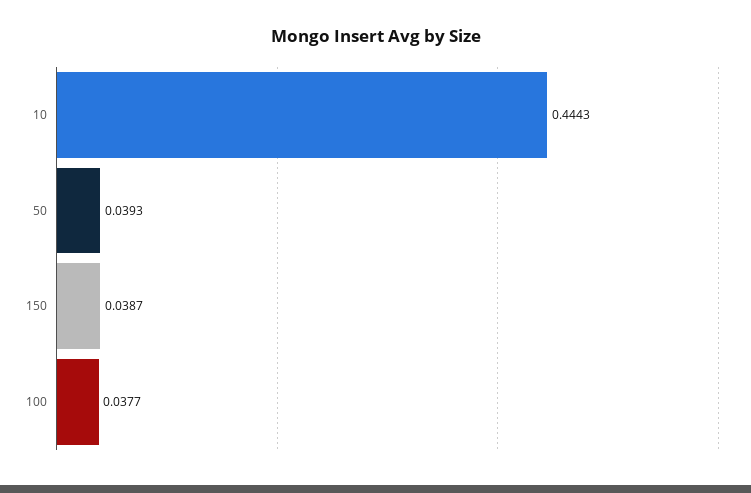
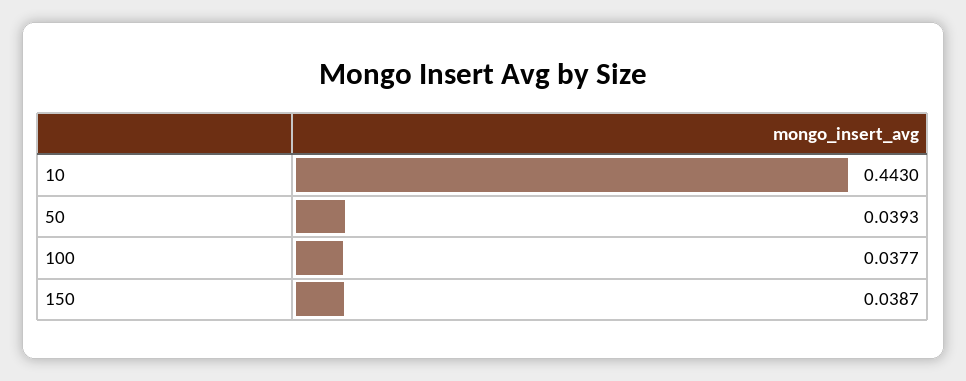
  {
-   "10": 0.4443,
+   "10": 0.443,
    "50": 0.0393,
    "150": 0.0387,
    "100": 0.0377
  }

